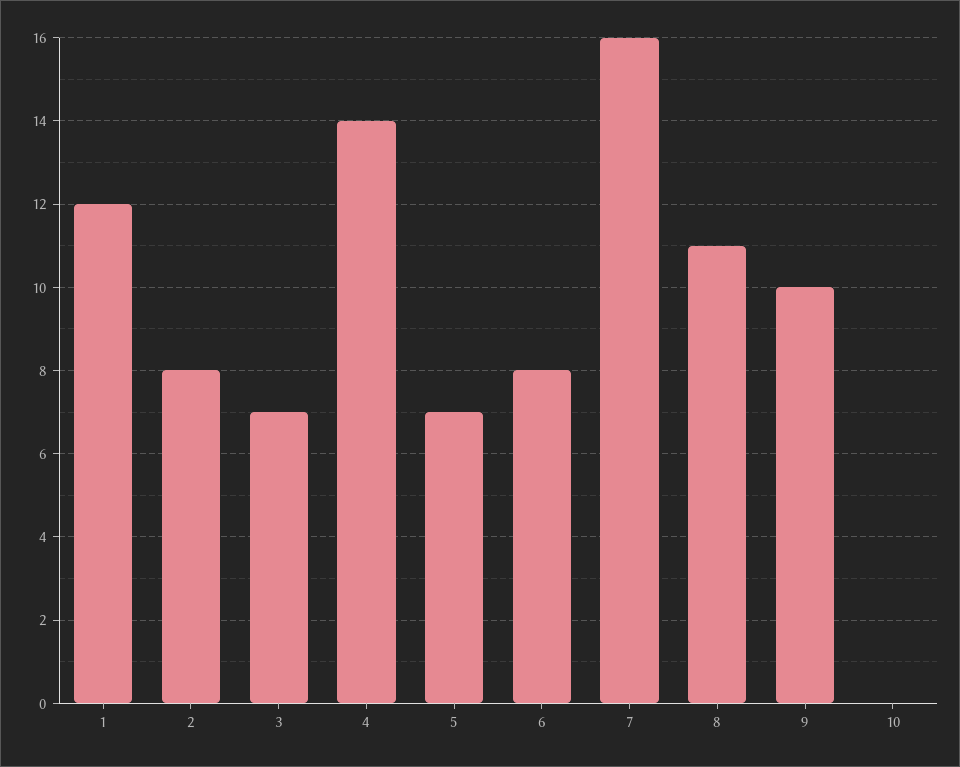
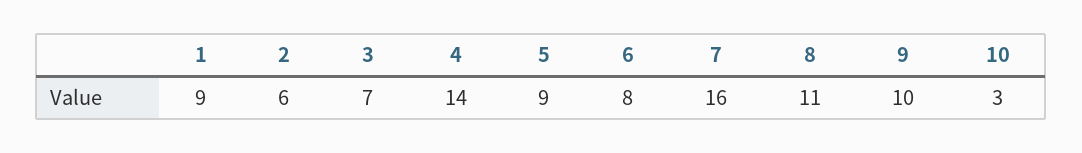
  {
-   "1": 12,
+   "1": 9,
-   "2": 8,
+   "2": 6,
    "3": 7,
    "4": 14,
-   "5": 7,
+   "5": 9,
    "6": 8,
    "7": 16,
    "8": 11,
    "9": 10,
-   "10": 0
+   "10": 3
  }

